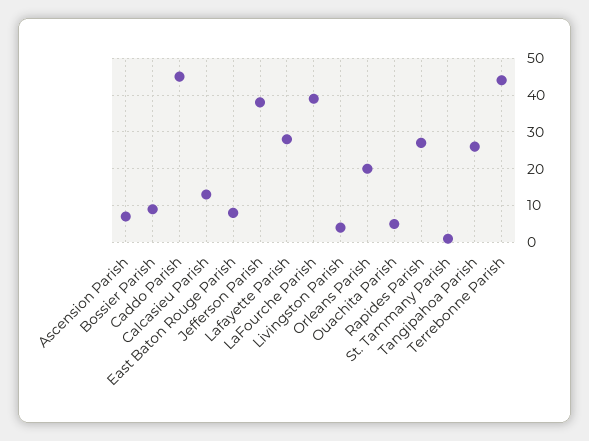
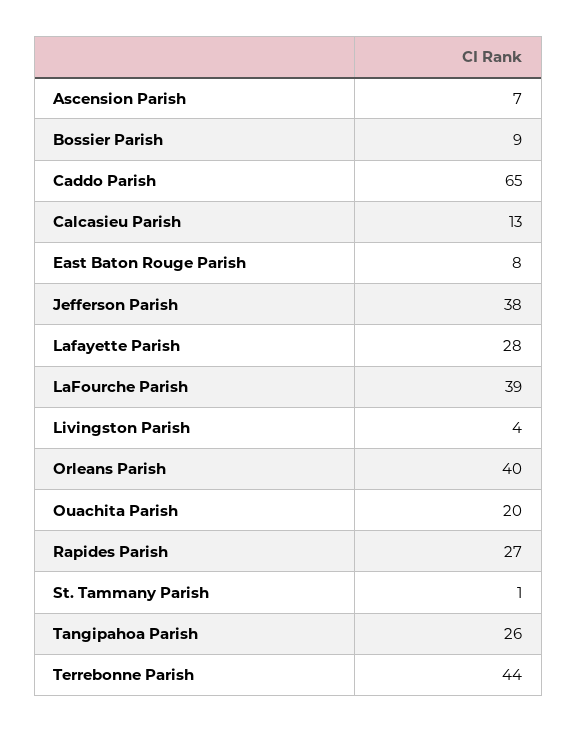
  {
    "Ascension Parish": 7,
    "Bossier Parish": 9,
-   "Caddo Parish": 45,
+   "Caddo Parish": 65,
    "Calcasieu Parish": 13,
    "East Baton Rouge Parish": 8,
    "Jefferson Parish": 38,
    "Lafayette Parish": 28,
    "LaFourche Parish": 39,
    "Livingston Parish": 4,
-   "Orleans Parish": 20,
+   "Orleans Parish": 40,
-   "Ouachita Parish": 5,
+   "Ouachita Parish": 20,
    "Rapides Parish": 27,
    "St. Tammany Parish": 1,
    "Tangipahoa Parish": 26,
    "Terrebonne Parish": 44
  }

